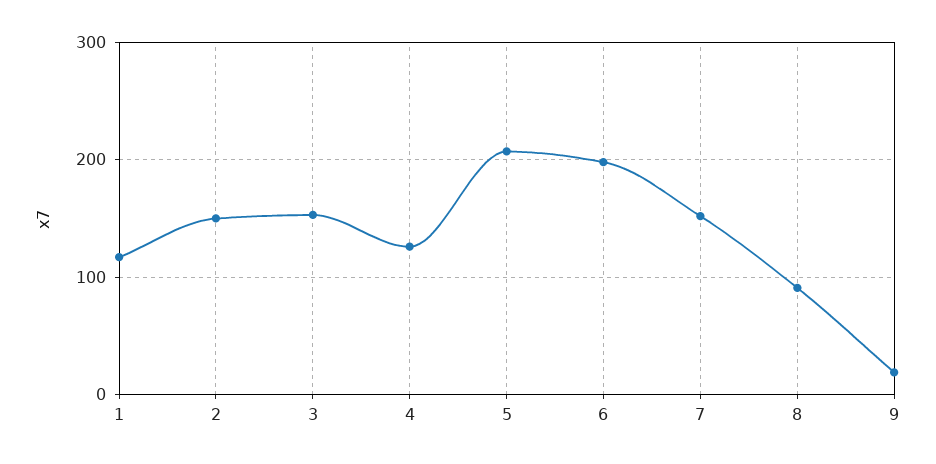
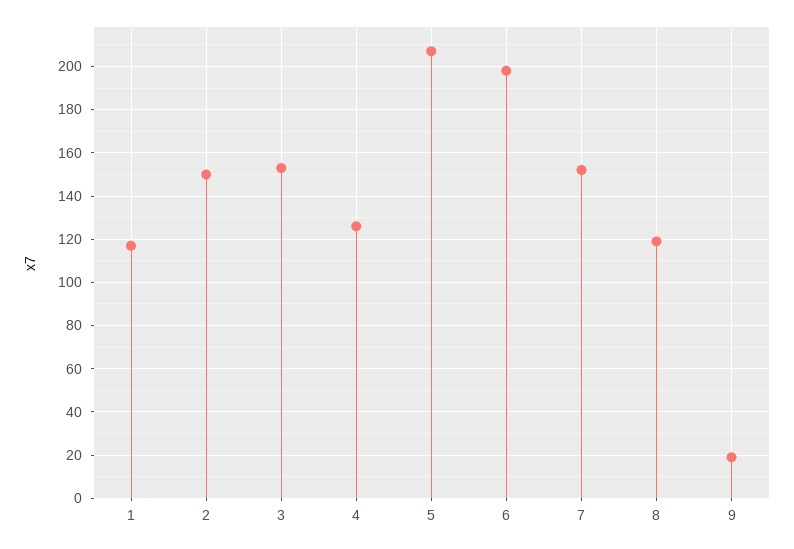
  {
    "1": 115,
    "2": 150,
    "3": 155,
    "4": 125,
    "5": 205,
    "6": 200,
    "7": 150,
-   "8": 90,
+   "8": 120,
    "9": 20
  }

